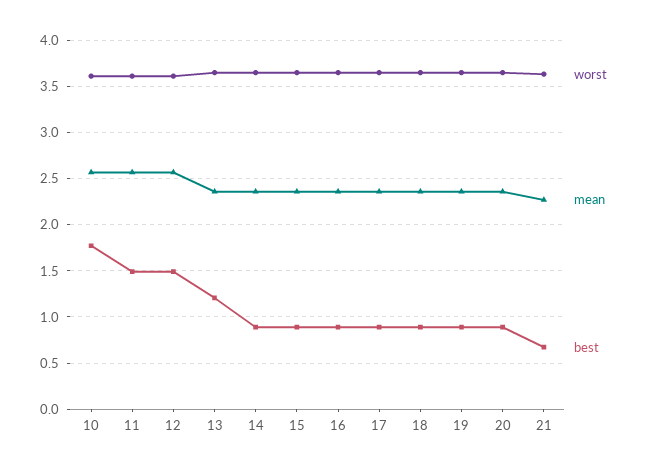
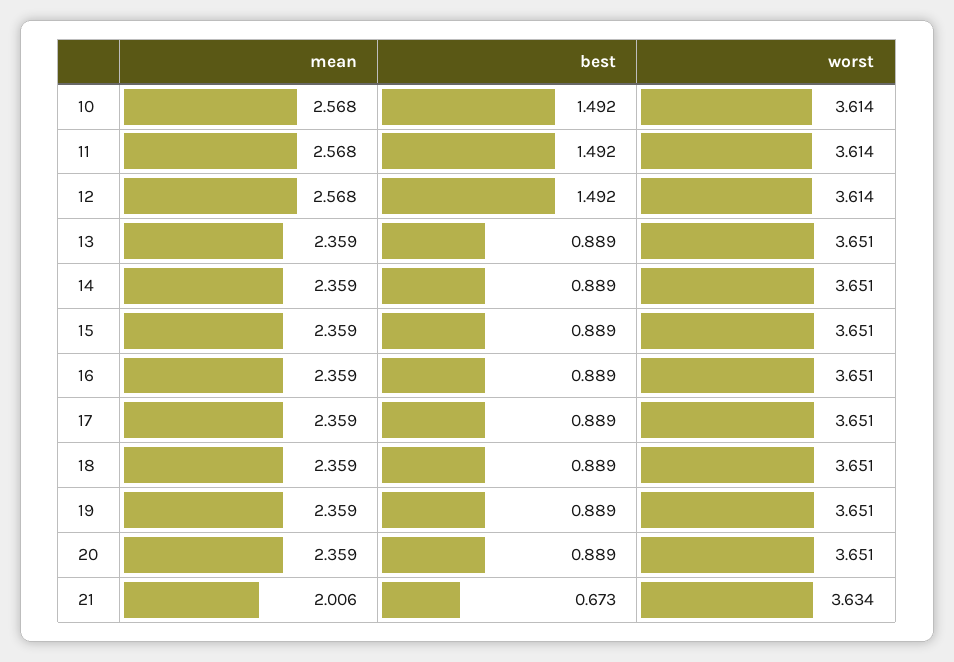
  {
    "worst": {
      "10": 3.614,
      "11": 3.614,
      "12": 3.614,
      "13": 3.651,
      "14": 3.651,
      "15": 3.651,
      "16": 3.651,
      "17": 3.651,
      "18": 3.651,
      "19": 3.651,
      "20": 3.651,
      "21": 3.634
    },
    "mean": {
      "10": 2.568,
      "11": 2.568,
      "12": 2.568,
      "13": 2.359,
      "14": 2.359,
      "15": 2.359,
      "16": 2.359,
      "17": 2.359,
      "18": 2.359,
      "19": 2.359,
      "20": 2.359,
-     "21": 2.3
+     "21": 2.006
    },
    "best": {
-     "10": 1.8,
+     "10": 1.492,
      "11": 1.492,
      "12": 1.492,
-     "13": 1.2,
+     "13": 0.889,
      "14": 0.889,
      "15": 0.889,
      "16": 0.889,
      "17": 0.889,
      "18": 0.889,
      "19": 0.889,
      "20": 0.889,
      "21": 0.673
    }
  }

